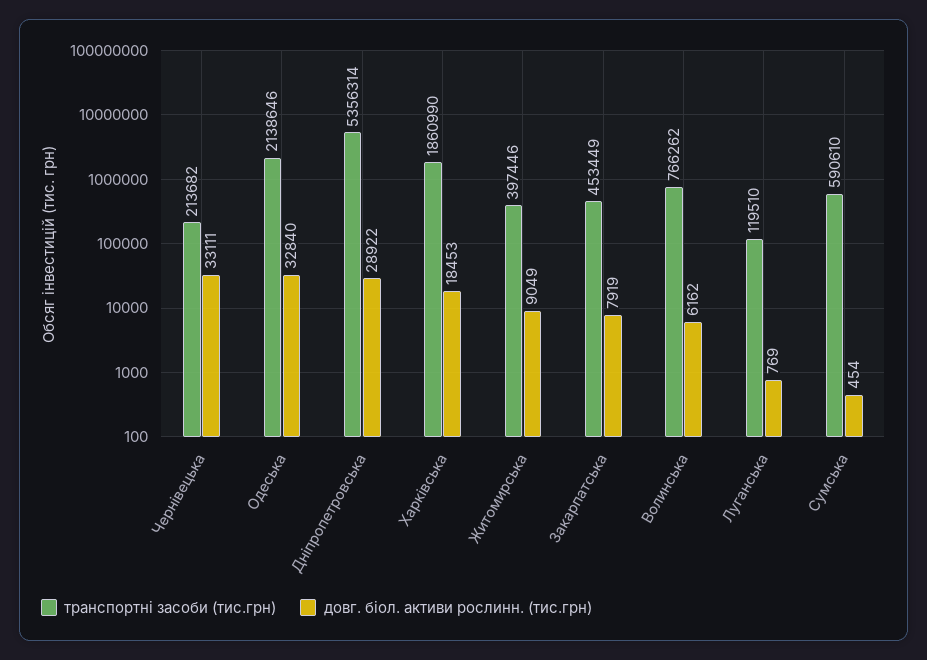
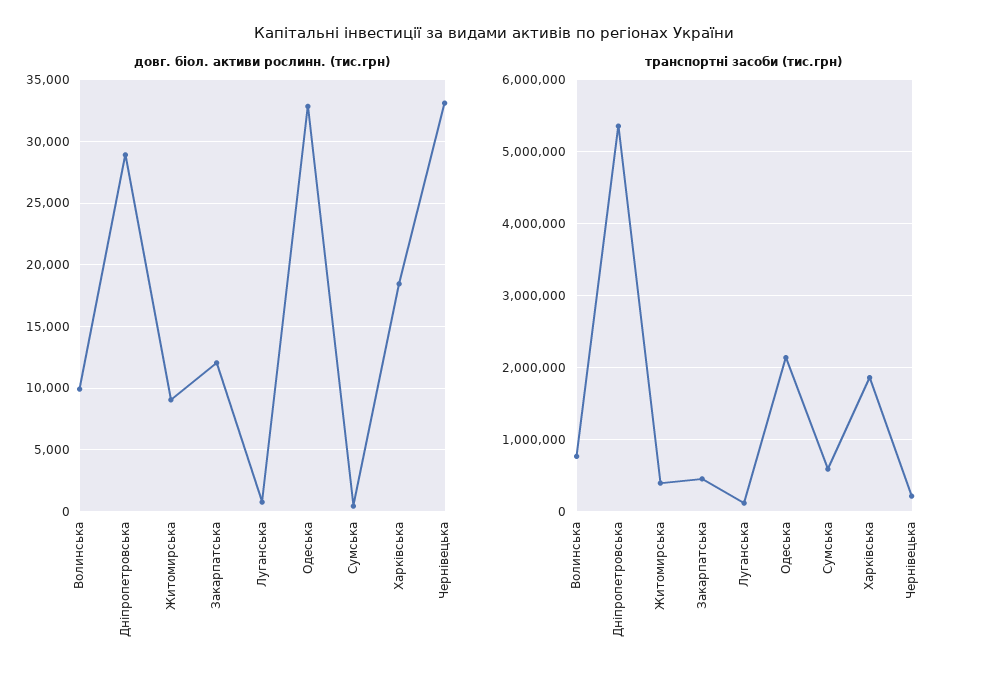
  {
    "транспортні засоби (тис.грн)": {
      "Чернівецька": 213682,
      "Одеська": 2138646,
      "Дніпропетровська": 5356314,
      "Харківська": 1860990,
      "Житомирська": 397446,
      "Закарпатська": 453449,
      "Волинська": 766262,
      "Луганська": 119510,
      "Сумська": 590610
    },
    "довг. біол. активи рослинн. (тис.грн)": {
      "Чернівецька": 33111,
      "Одеська": 32840,
      "Дніпропетровська": 28922,
      "Харківська": 18453,
      "Житомирська": 9049,
-     "Закарпатська": 7919,
+     "Закарпатська": 12000,
-     "Волинська": 6162,
+     "Волинська": 10000,
      "Луганська": 769,
      "Сумська": 454
    }
  }

